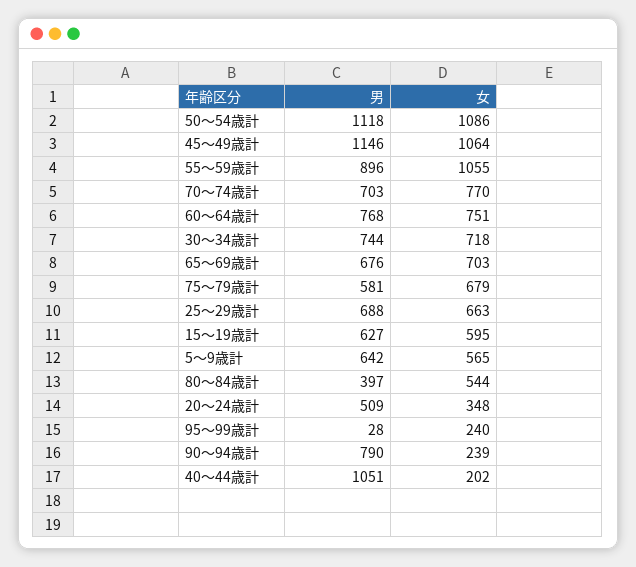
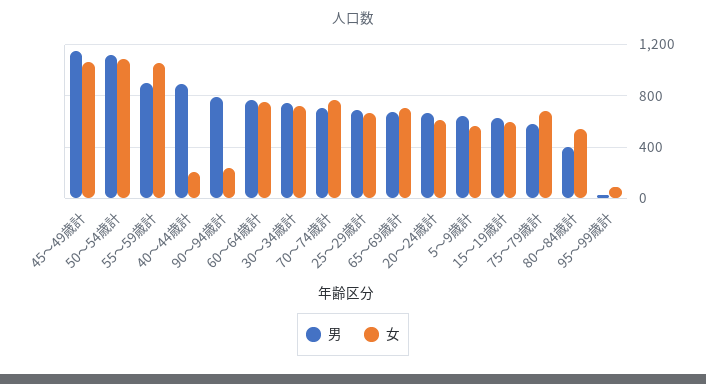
  {
    "男": {
      "50～54歳計": 1118,
      "45～49歳計": 1146,
      "55～59歳計": 896,
      "70～74歳計": 703,
      "60～64歳計": 768,
      "30～34歳計": 744,
      "65～69歳計": 676,
      "75～79歳計": 581,
      "25～29歳計": 688,
      "15～19歳計": 627,
      "5～9歳計": 642,
      "80～84歳計": 397,
-     "20～24歳計": 509,
+     "20～24歳計": 650,
      "95～99歳計": 28,
      "90～94歳計": 790,
-     "40～44歳計": 1051
+     "40～44歳計": 900
    },
    "女": {
      "50～54歳計": 1086,
      "45～49歳計": 1064,
      "55～59歳計": 1055,
      "70～74歳計": 770,
      "60～64歳計": 751,
      "30～34歳計": 718,
      "65～69歳計": 703,
      "75～79歳計": 679,
      "25～29歳計": 663,
      "15～19歳計": 595,
      "5～9歳計": 565,
      "80～84歳計": 544,
-     "20～24歳計": 348,
+     "20～24歳計": 600,
-     "95～99歳計": 240,
+     "95～99歳計": 100,
      "90～94歳計": 239,
      "40～44歳計": 202
    }
  }

